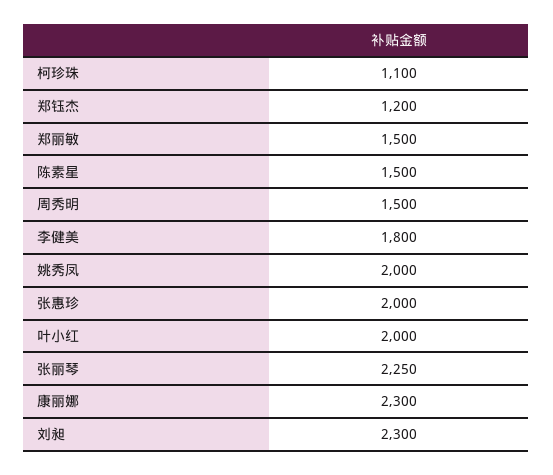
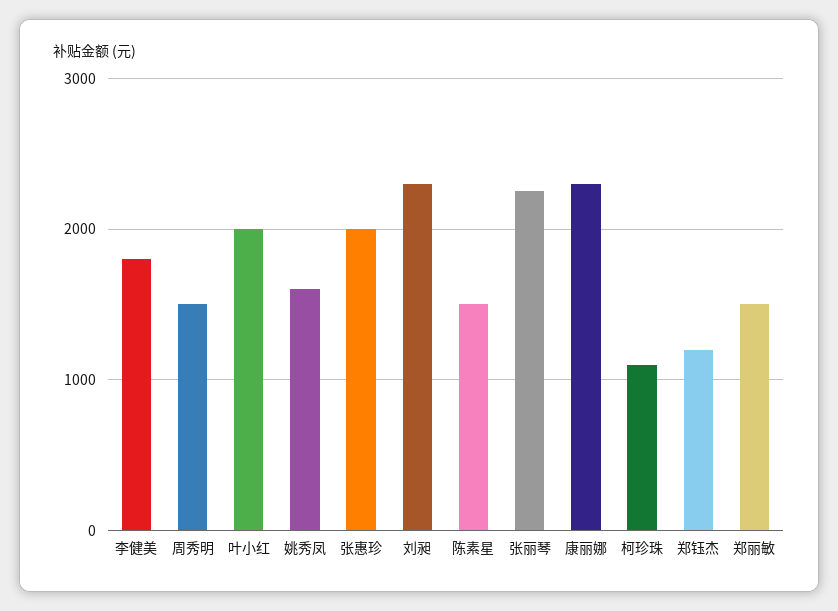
  {
    "柯珍珠": 1100,
    "郑钰杰": 1200,
    "郑丽敏": 1500,
    "陈素星": 1500,
    "周秀明": 1500,
    "李健美": 1800,
-   "姚秀凤": 2000,
+   "姚秀凤": 1600,
    "张惠珍": 2000,
    "叶小红": 2000,
    "张丽琴": 2250,
    "康丽娜": 2300,
    "刘昶": 2300
  }

